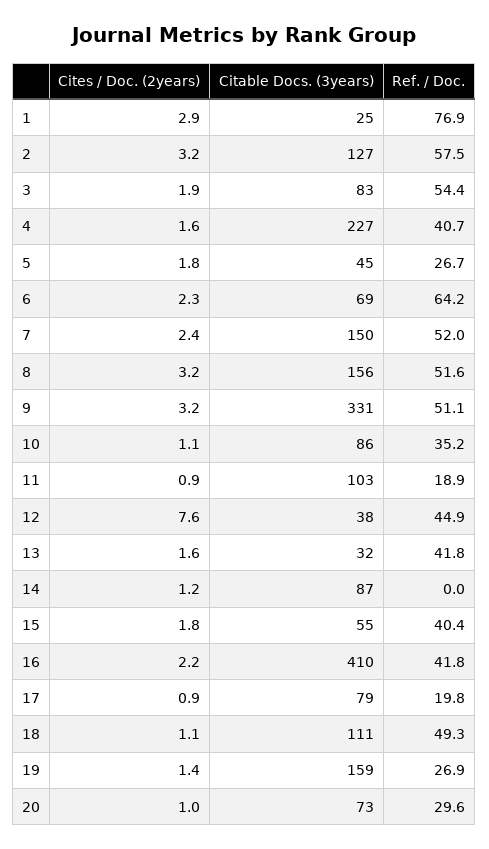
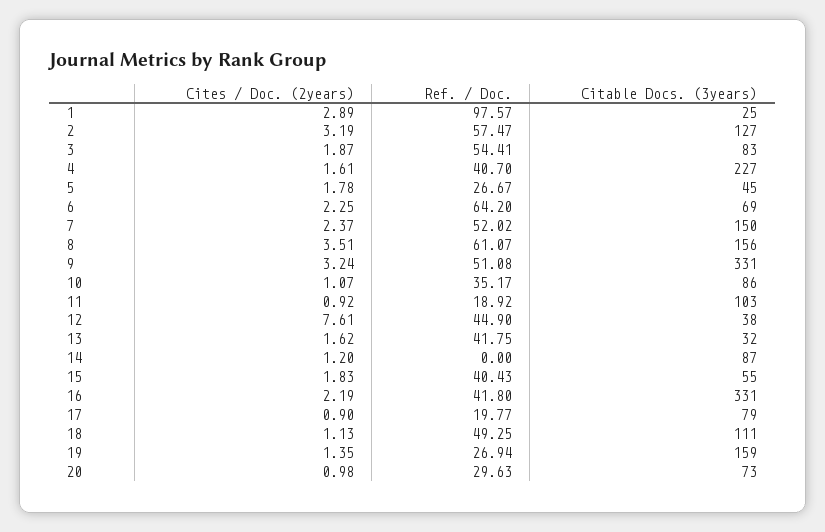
  {
    "Cites / Doc. (2years)": {
      "1": 2.89,
      "2": 3.19,
      "3": 1.87,
      "4": 1.61,
      "5": 1.78,
      "6": 2.25,
      "7": 2.37,
-     "8": 3.2,
+     "8": 3.51,
      "9": 3.24,
      "10": 1.07,
      "11": 0.92,
      "12": 7.61,
      "13": 1.62,
      "14": 1.2,
      "15": 1.83,
      "16": 2.19,
      "17": 0.9,
      "18": 1.13,
      "19": 1.35,
      "20": 0.98
    },
    "Citable Docs. (3years)": {
      "1": 25,
      "2": 127,
      "3": 83,
      "4": 227,
      "5": 45,
      "6": 69,
      "7": 150,
      "8": 156,
      "9": 331,
      "10": 86,
      "11": 103,
      "12": 38,
      "13": 32,
      "14": 87,
      "15": 55,
-     "16": 410,
+     "16": 331,
      "17": 79,
      "18": 111,
      "19": 159,
      "20": 73
    },
    "Ref. / Doc.": {
-     "1": 76.9,
+     "1": 97.57,
      "2": 57.47,
      "3": 54.41,
      "4": 40.7,
      "5": 26.67,
      "6": 64.2,
      "7": 52.02,
-     "8": 51.6,
+     "8": 61.07,
      "9": 51.08,
      "10": 35.17,
      "11": 18.92,
      "12": 44.9,
      "13": 41.75,
      "14": 0,
      "15": 40.43,
      "16": 41.8,
      "17": 19.77,
      "18": 49.25,
      "19": 26.94,
      "20": 29.63
    }
  }

